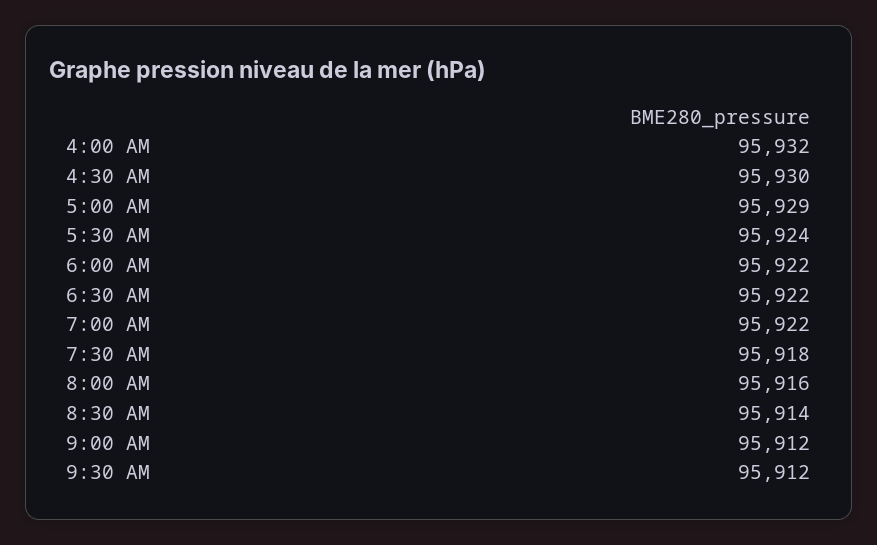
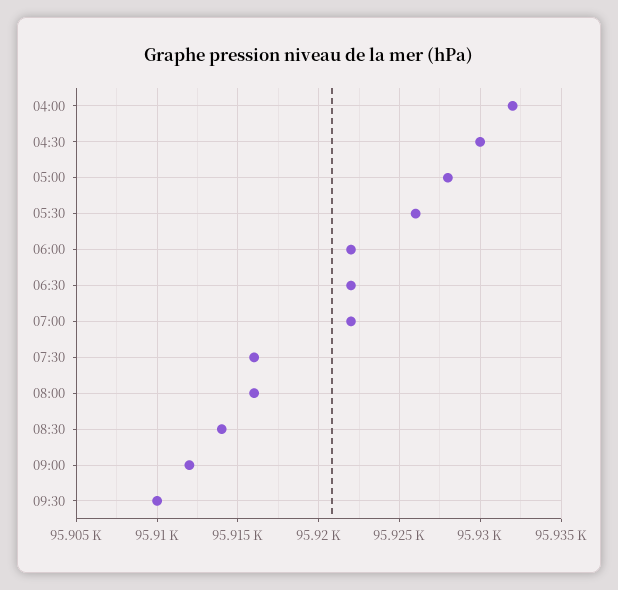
  {
    "4:00 AM": 95932,
    "4:30 AM": 95930,
-   "5:00 AM": 95929,
+   "5:00 AM": 95928,
-   "5:30 AM": 95924,
+   "5:30 AM": 95926,
    "6:00 AM": 95922,
    "6:30 AM": 95922,
    "7:00 AM": 95922,
-   "7:30 AM": 95918,
+   "7:30 AM": 95916,
    "8:00 AM": 95916,
    "8:30 AM": 95914,
    "9:00 AM": 95912,
-   "9:30 AM": 95912
+   "9:30 AM": 95910
  }

